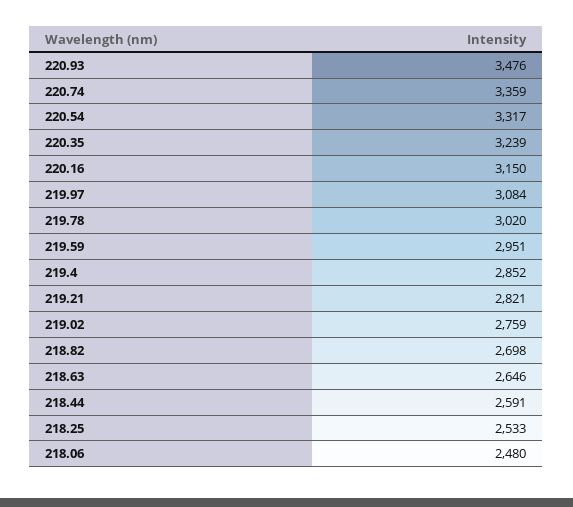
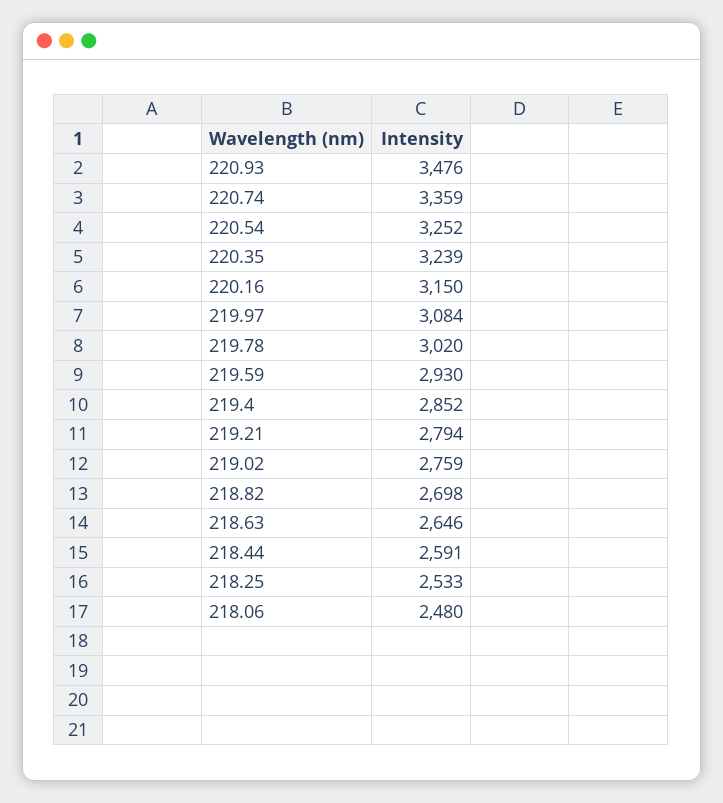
  {
    "220.93": 3476,
    "220.74": 3359,
-   "220.54": 3317,
+   "220.54": 3252,
    "220.35": 3239,
    "220.16": 3150,
    "219.97": 3084,
    "219.78": 3020,
-   "219.59": 2951,
+   "219.59": 2930,
    "219.4": 2852,
-   "219.21": 2821,
+   "219.21": 2794,
    "219.02": 2759,
    "218.82": 2698,
    "218.63": 2646,
    "218.44": 2591,
    "218.25": 2533,
    "218.06": 2480
  }

